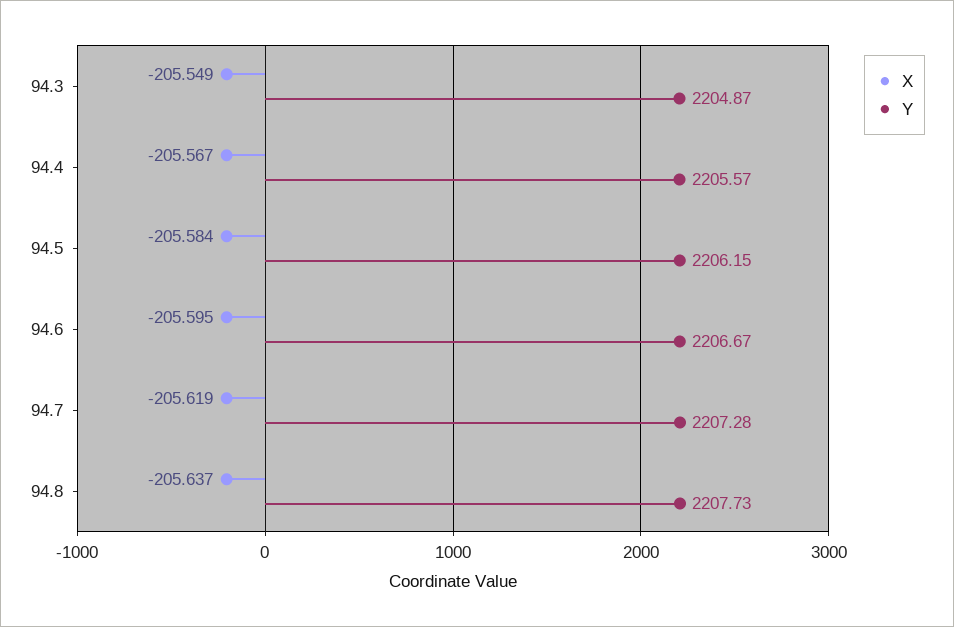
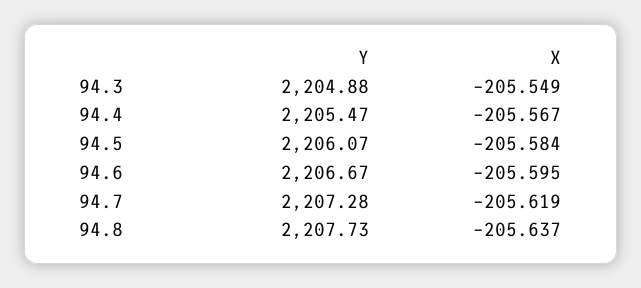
  {
    "X": {
      "94.3": -205.549,
      "94.4": -205.567,
      "94.5": -205.584,
      "94.6": -205.595,
      "94.7": -205.619,
      "94.8": -205.637
    },
    "Y": {
-     "94.3": 2204.87,
+     "94.3": 2204.88,
-     "94.4": 2205.57,
+     "94.4": 2205.47,
-     "94.5": 2206.15,
+     "94.5": 2206.07,
      "94.6": 2206.67,
      "94.7": 2207.28,
      "94.8": 2207.73
    }
  }

